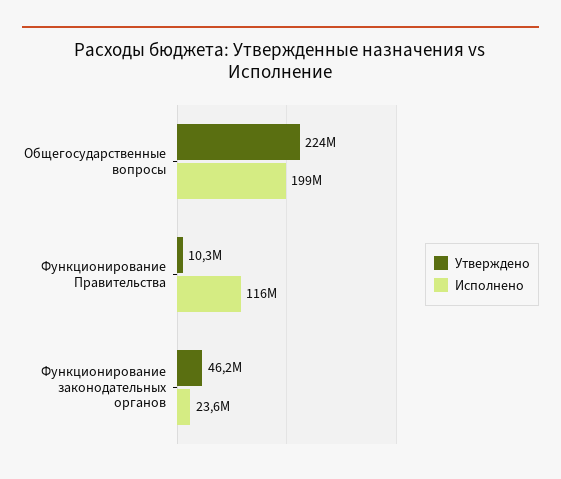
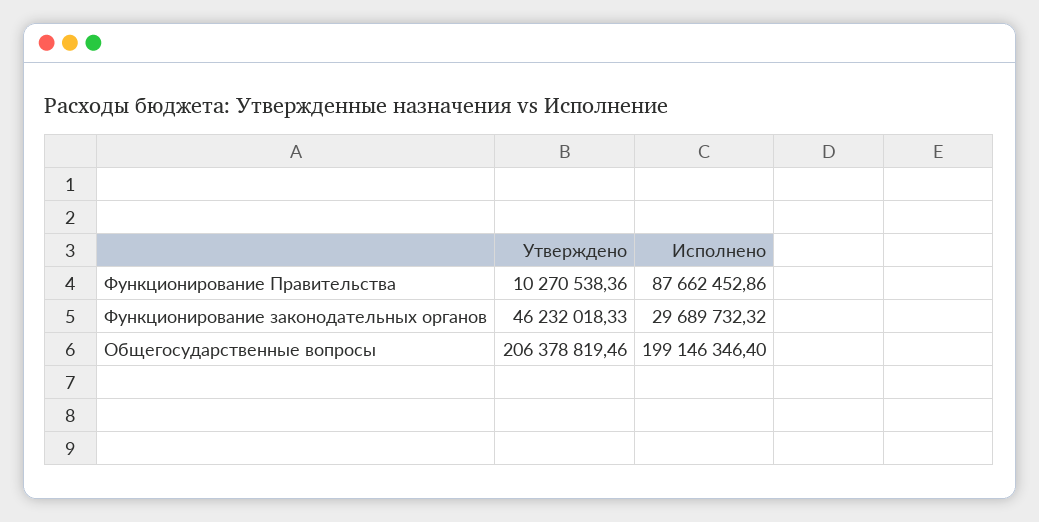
  {
    "Утверждено": {
-     "Общегосударственные вопросы": 224000000,
+     "Общегосударственные вопросы": 206378819.46,
      "Функционирование Правительства": 10270538.36,
      "Функционирование законодательных органов": 46232018.33
    },
    "Исполнено": {
      "Общегосударственные вопросы": 199146346.4,
-     "Функционирование Правительства": 116000000,
+     "Функционирование Правительства": 87662452.86,
-     "Функционирование законодательных органов": 23600000
+     "Функционирование законодательных органов": 29689732.32
    }
  }

